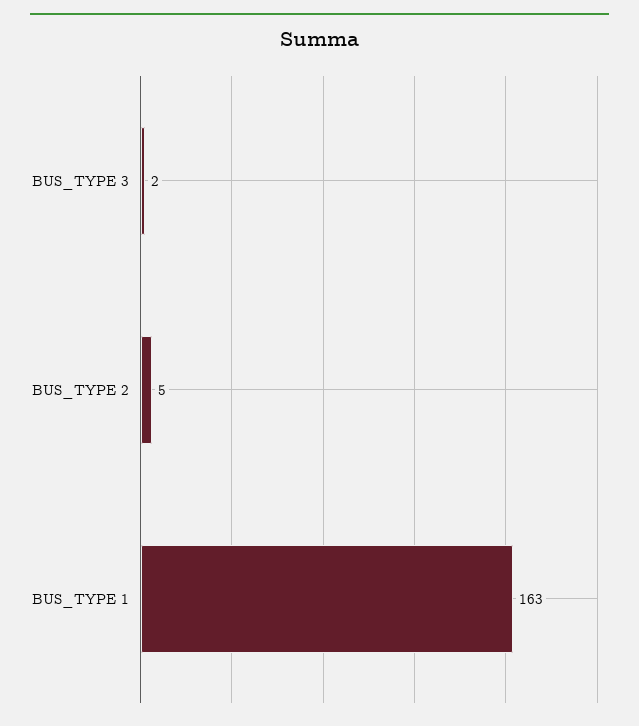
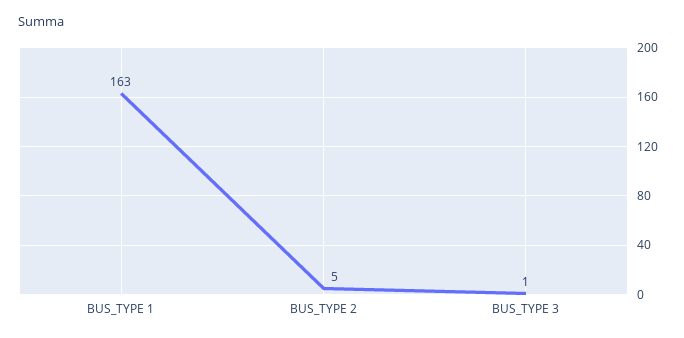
  {
-   "BUS_TYPE 3": 2,
+   "BUS_TYPE 3": 1,
    "BUS_TYPE 2": 5,
    "BUS_TYPE 1": 163
  }

